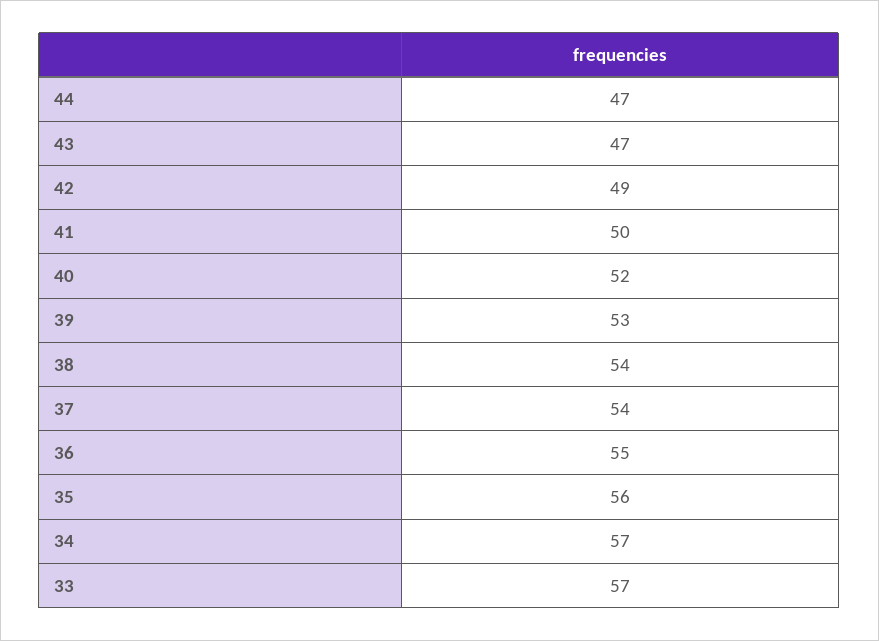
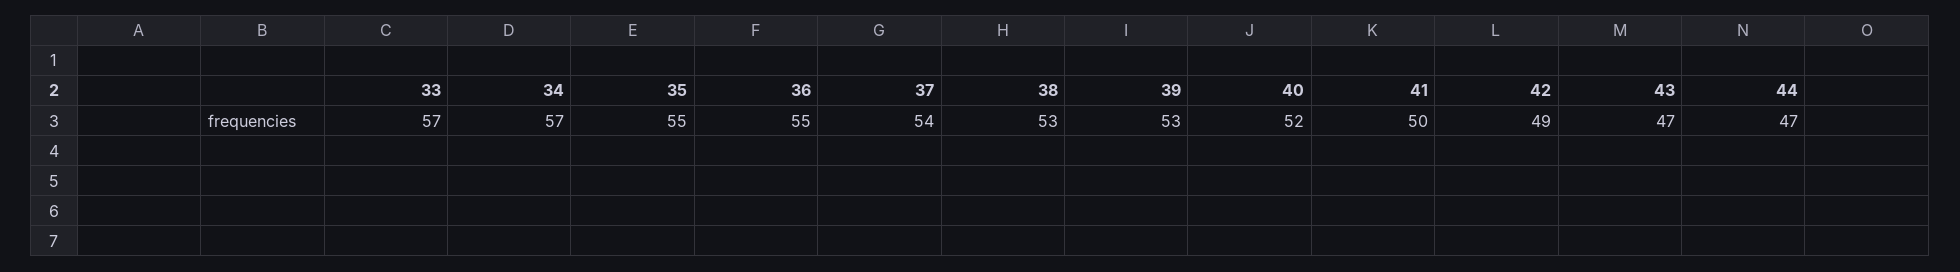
  {
    "44": 47,
    "43": 47,
    "42": 49,
    "41": 50,
    "40": 52,
    "39": 53,
-   "38": 54,
+   "38": 53,
    "37": 54,
    "36": 55,
-   "35": 56,
+   "35": 55,
    "34": 57,
    "33": 57
  }

